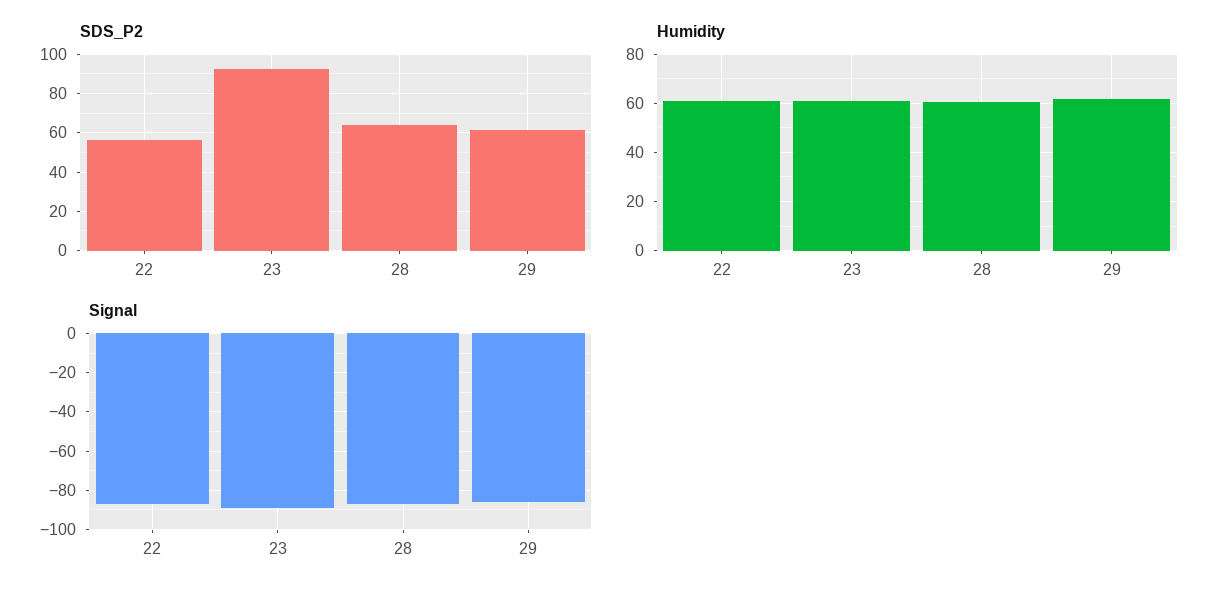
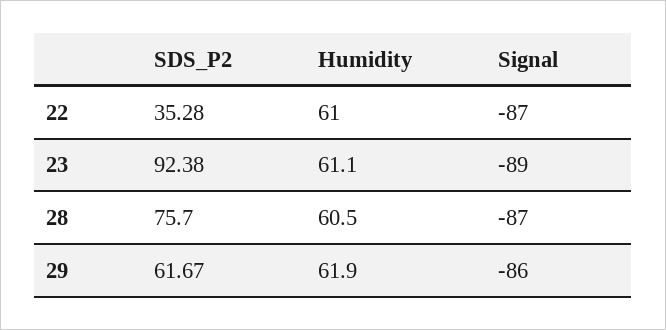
  {
    "SDS_P2": {
-     "22": 55,
+     "22": 35.28,
      "23": 92.38,
-     "28": 65,
+     "28": 75.7,
      "29": 61.67
    },
    "Humidity": {
      "22": 61,
      "23": 61.1,
      "28": 60.5,
      "29": 61.9
    },
    "Signal": {
      "22": -87,
      "23": -89,
      "28": -87,
      "29": -86
    }
  }

